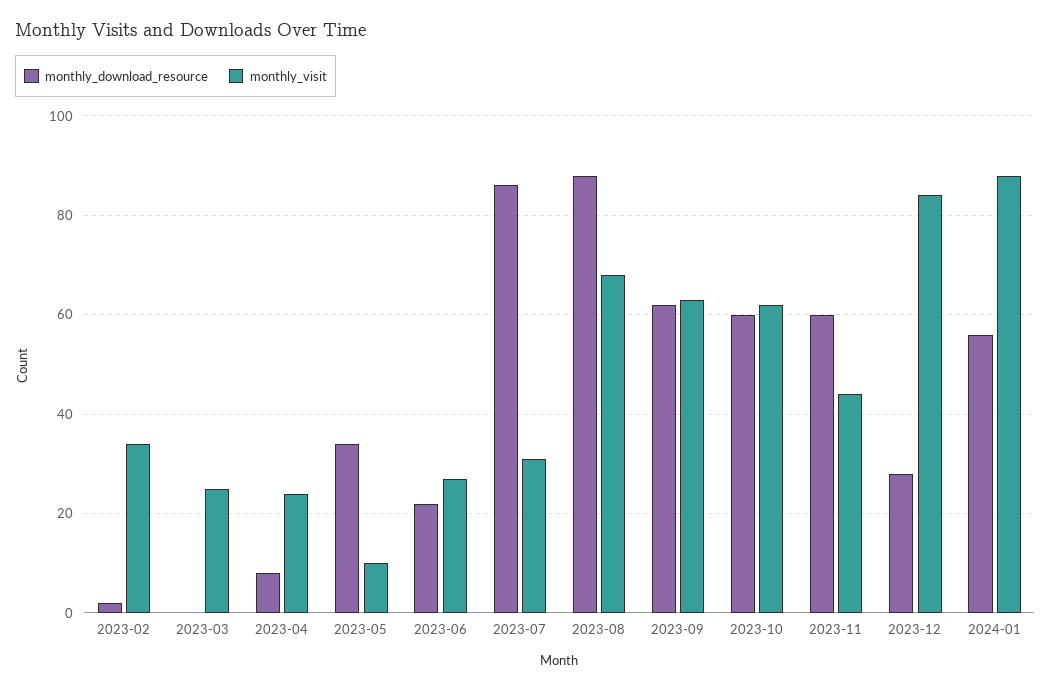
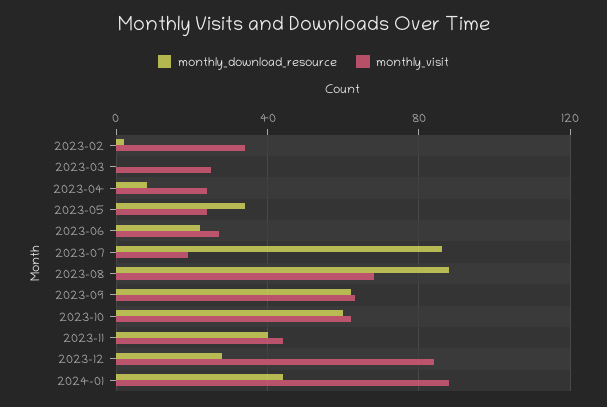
  {
    "monthly_download_resource": {
      "2023-02": 0,
      "2023-03": 0,
      "2023-04": 10,
      "2023-05": 35,
      "2023-06": 20,
      "2023-07": 85,
      "2023-08": 90,
      "2023-09": 60,
      "2023-10": 60,
-     "2023-11": 60,
+     "2023-11": 40,
      "2023-12": 30,
-     "2024-01": 55
+     "2024-01": 45
    },
    "monthly_visit": {
      "2023-02": 35,
      "2023-03": 25,
      "2023-04": 25,
-     "2023-05": 10,
+     "2023-05": 25,
      "2023-06": 25,
-     "2023-07": 30,
+     "2023-07": 20,
      "2023-08": 70,
      "2023-09": 65,
      "2023-10": 60,
      "2023-11": 45,
      "2023-12": 85,
      "2024-01": 90
    }
  }

